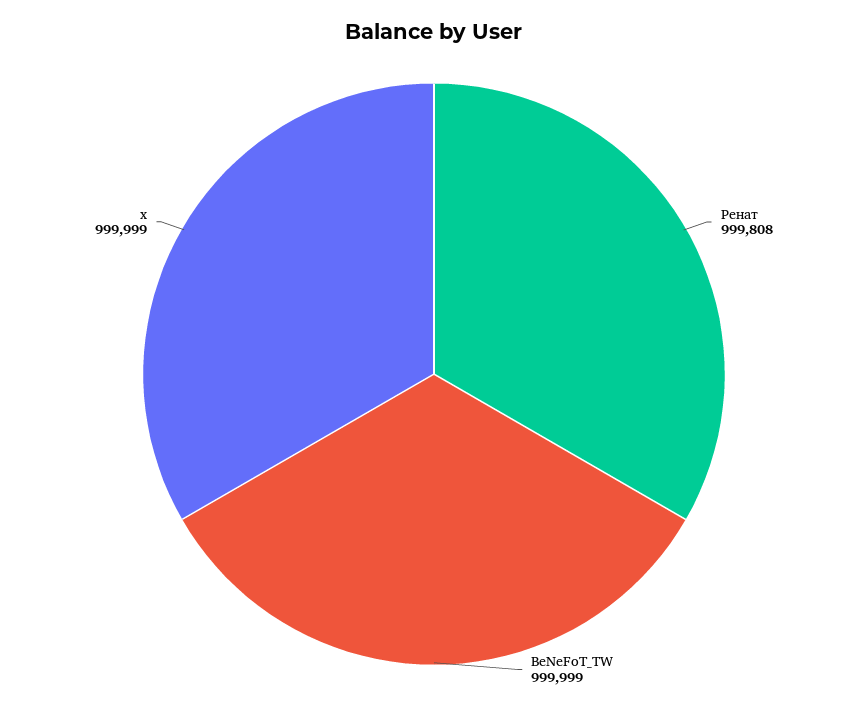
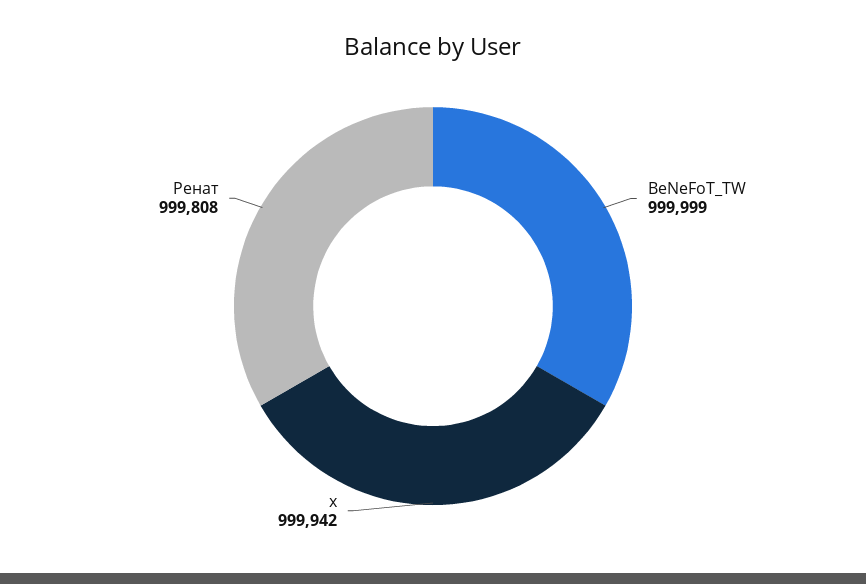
  {
    "Ренат": 999808,
    "BeNeFoT_TW": 999999,
-   "х": 999999
+   "х": 999942
  }

